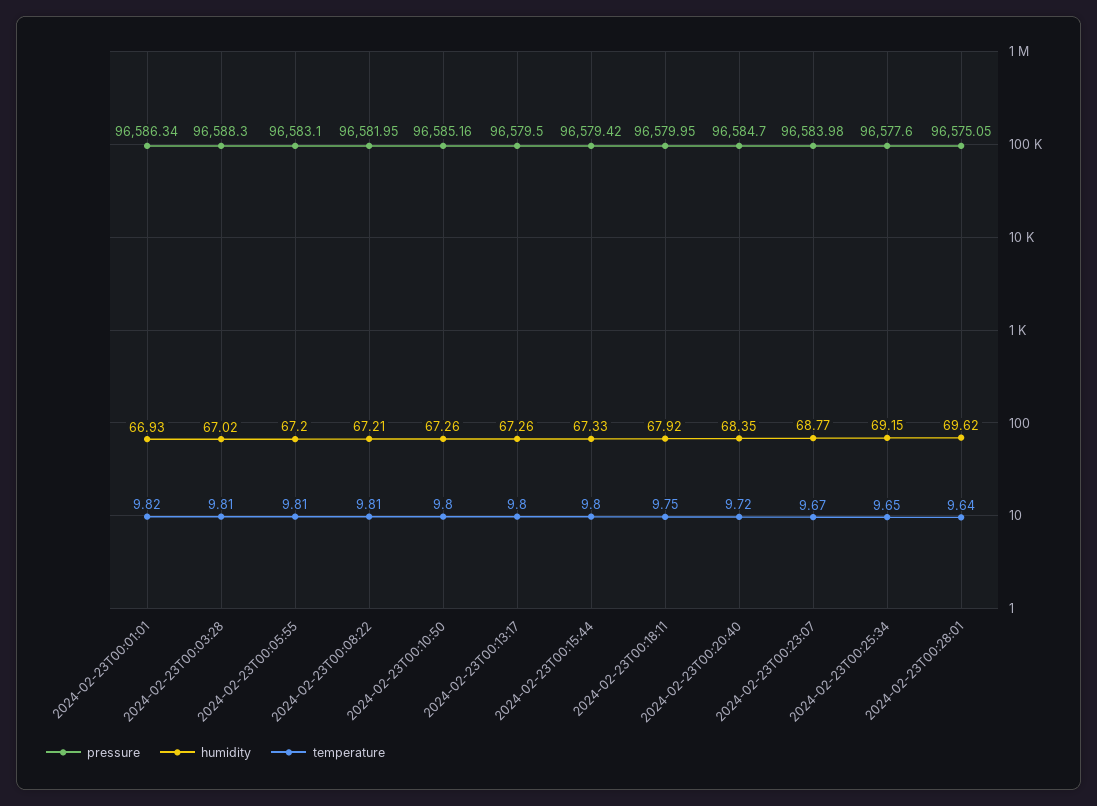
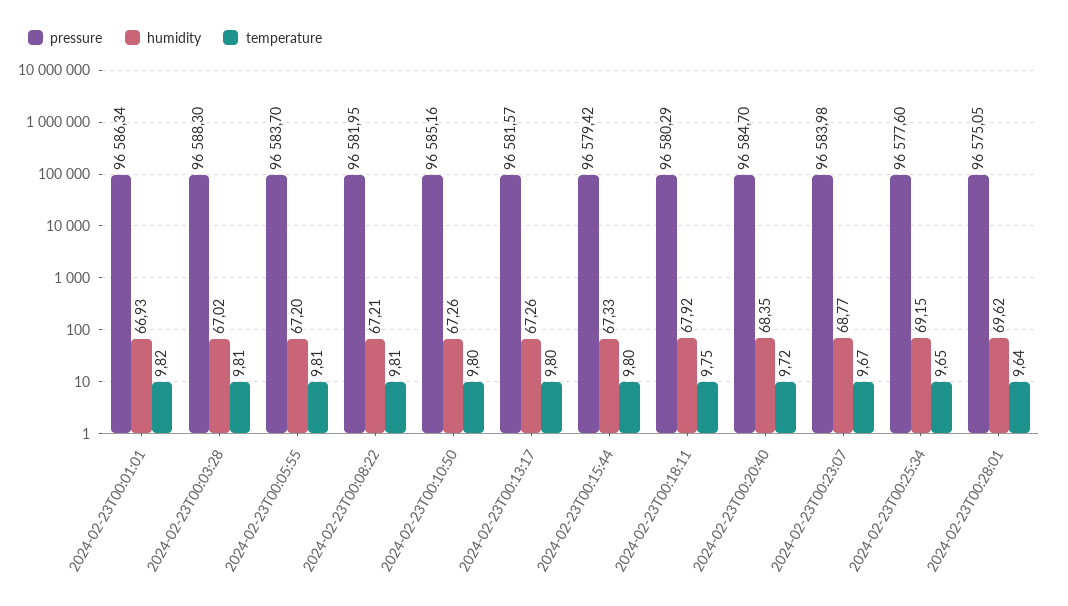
  {
    "pressure": {
      "2024-02-23T00:01:01": 96586.34,
      "2024-02-23T00:03:28": 96588.3,
-     "2024-02-23T00:05:55": 96583.1,
+     "2024-02-23T00:05:55": 96583.7,
      "2024-02-23T00:08:22": 96581.95,
      "2024-02-23T00:10:50": 96585.16,
-     "2024-02-23T00:13:17": 96579.5,
+     "2024-02-23T00:13:17": 96581.57,
      "2024-02-23T00:15:44": 96579.42,
-     "2024-02-23T00:18:11": 96579.95,
+     "2024-02-23T00:18:11": 96580.29,
      "2024-02-23T00:20:40": 96584.7,
      "2024-02-23T00:23:07": 96583.98,
      "2024-02-23T00:25:34": 96577.6,
      "2024-02-23T00:28:01": 96575.05
    },
    "humidity": {
      "2024-02-23T00:01:01": 66.93,
      "2024-02-23T00:03:28": 67.02,
      "2024-02-23T00:05:55": 67.2,
      "2024-02-23T00:08:22": 67.21,
      "2024-02-23T00:10:50": 67.26,
      "2024-02-23T00:13:17": 67.26,
      "2024-02-23T00:15:44": 67.33,
      "2024-02-23T00:18:11": 67.92,
      "2024-02-23T00:20:40": 68.35,
      "2024-02-23T00:23:07": 68.77,
      "2024-02-23T00:25:34": 69.15,
      "2024-02-23T00:28:01": 69.62
    },
    "temperature": {
      "2024-02-23T00:01:01": 9.82,
      "2024-02-23T00:03:28": 9.81,
      "2024-02-23T00:05:55": 9.81,
      "2024-02-23T00:08:22": 9.81,
      "2024-02-23T00:10:50": 9.8,
      "2024-02-23T00:13:17": 9.8,
      "2024-02-23T00:15:44": 9.8,
      "2024-02-23T00:18:11": 9.75,
      "2024-02-23T00:20:40": 9.72,
      "2024-02-23T00:23:07": 9.67,
      "2024-02-23T00:25:34": 9.65,
      "2024-02-23T00:28:01": 9.64
    }
  }

